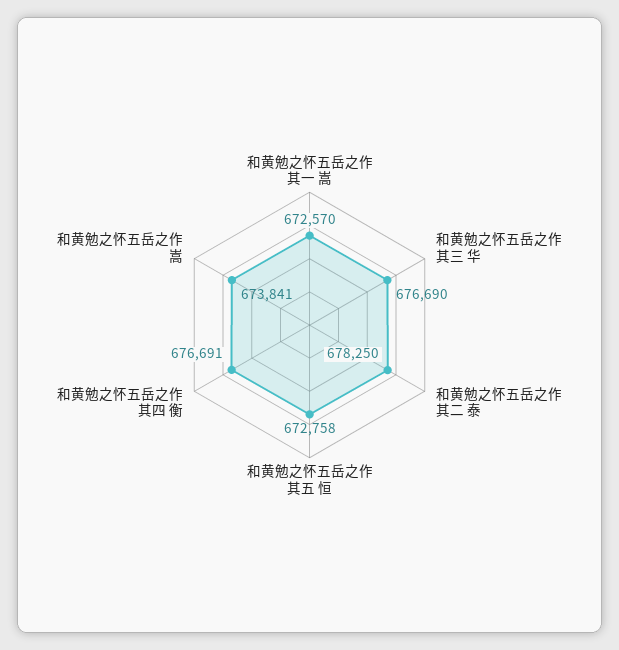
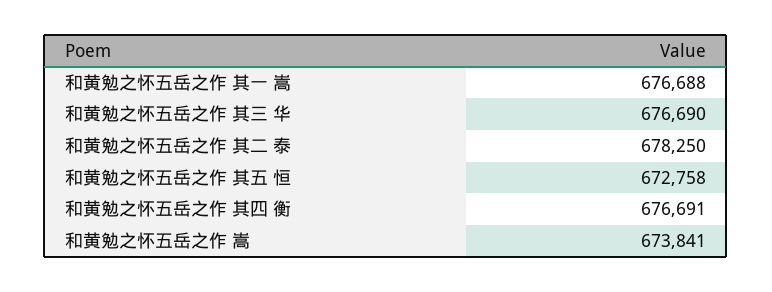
  {
-   "和黄勉之怀五岳之作 其一 嵩": 672570,
+   "和黄勉之怀五岳之作 其一 嵩": 676688,
    "和黄勉之怀五岳之作 其三 华": 676690,
    "和黄勉之怀五岳之作 其二 泰": 678250,
    "和黄勉之怀五岳之作 其五 恒": 672758,
    "和黄勉之怀五岳之作 其四 衡": 676691,
    "和黄勉之怀五岳之作 嵩": 673841
  }

